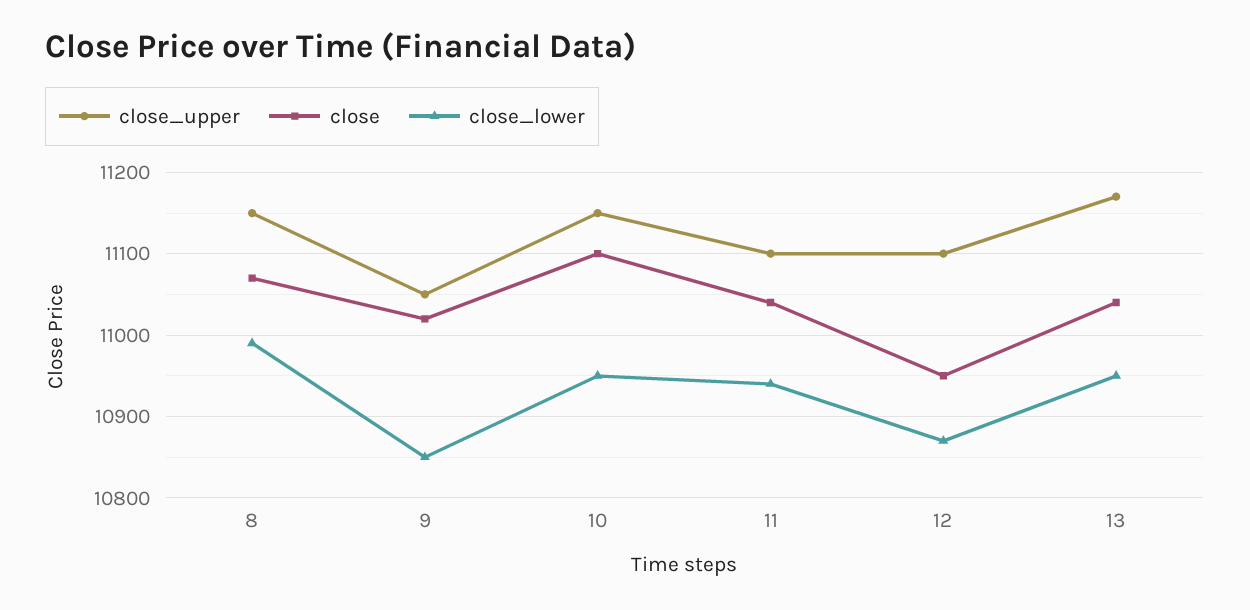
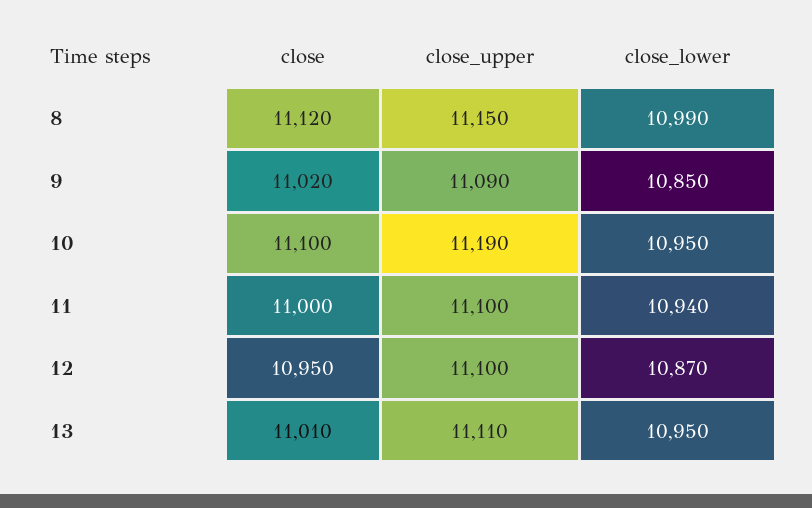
  {
    "close_upper": {
      "8": 11150,
-     "9": 11050,
+     "9": 11090,
-     "10": 11150,
+     "10": 11190,
      "11": 11100,
      "12": 11100,
-     "13": 11170
+     "13": 11110
    },
    "close": {
-     "8": 11070,
+     "8": 11120,
      "9": 11020,
      "10": 11100,
-     "11": 11040,
+     "11": 11000,
      "12": 10950,
-     "13": 11040
+     "13": 11010
    },
    "close_lower": {
      "8": 10990,
      "9": 10850,
      "10": 10950,
      "11": 10940,
      "12": 10870,
      "13": 10950
    }
  }

